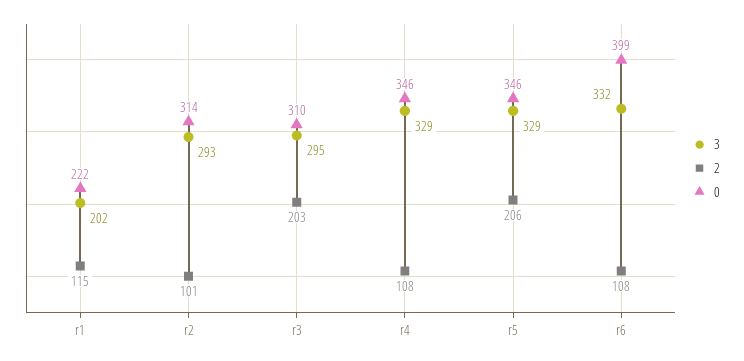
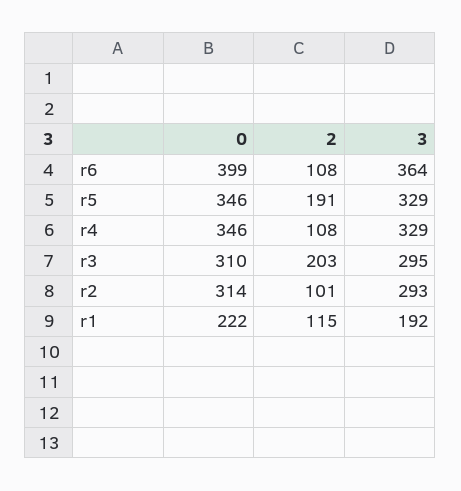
  {
    "3": {
-     "r1": 202,
+     "r1": 192,
      "r2": 293,
      "r3": 295,
      "r4": 329,
      "r5": 329,
-     "r6": 332
+     "r6": 364
    },
    "2": {
      "r1": 115,
      "r2": 101,
      "r3": 203,
      "r4": 108,
-     "r5": 206,
+     "r5": 191,
      "r6": 108
    },
    "0": {
      "r1": 222,
      "r2": 314,
      "r3": 310,
      "r4": 346,
      "r5": 346,
      "r6": 399
    }
  }

